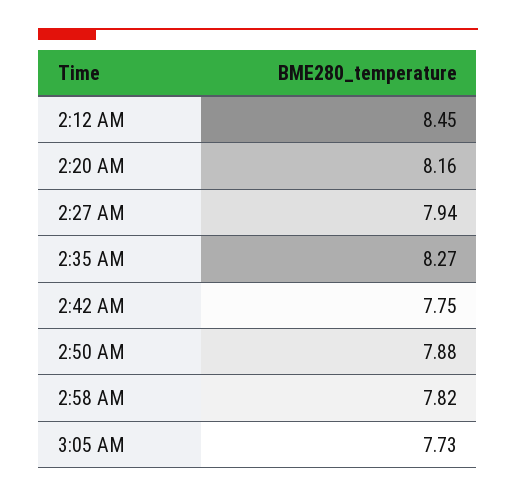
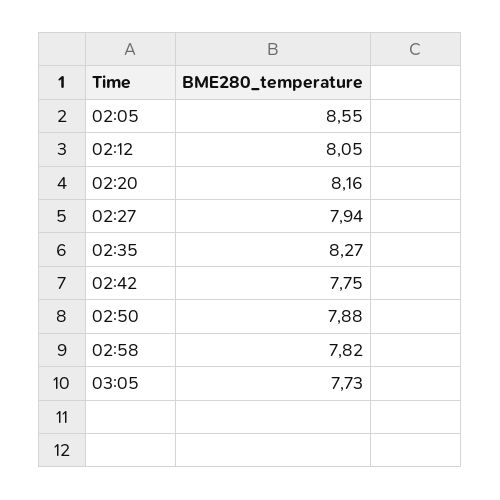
  {
-   "2:12 AM": 8.45,
+   "2:12 AM": 8.05,
    "2:20 AM": 8.16,
    "2:27 AM": 7.94,
    "2:35 AM": 8.27,
    "2:42 AM": 7.75,
    "2:50 AM": 7.88,
    "2:58 AM": 7.82,
-   "3:05 AM": 7.73
+   "3:05 AM": 7.73,
+   "02:05": 8.55
  }

